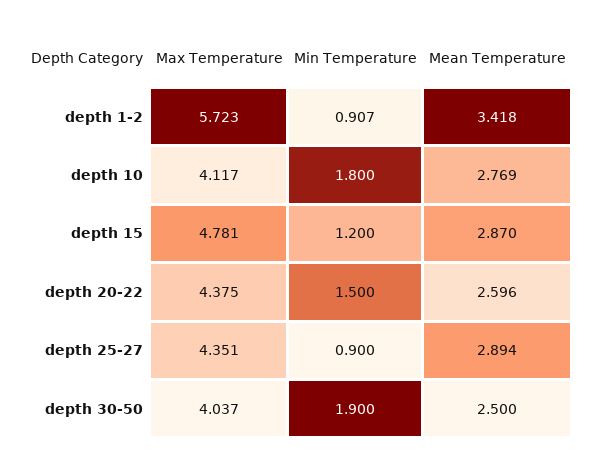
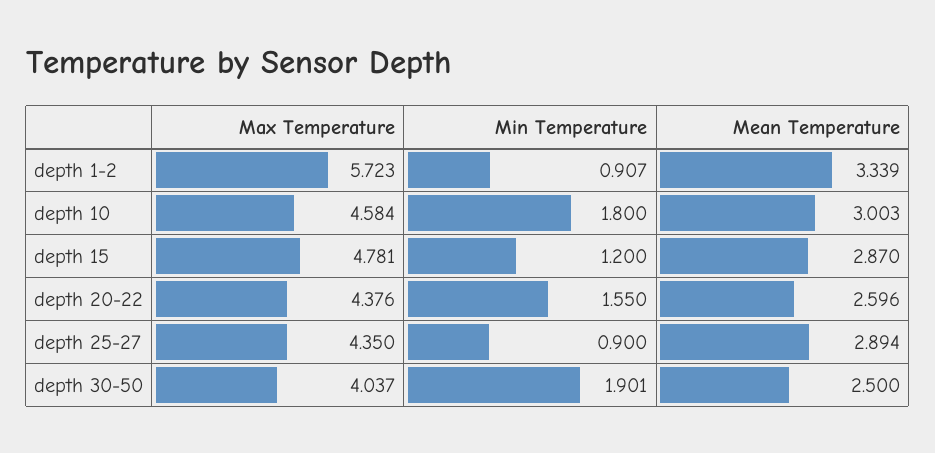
  {
    "Max Temperature": {
      "depth 1-2": 5.723,
-     "depth 10": 4.117,
+     "depth 10": 4.584,
      "depth 15": 4.781,
-     "depth 20-22": 4.375,
+     "depth 20-22": 4.376,
-     "depth 25-27": 4.351,
+     "depth 25-27": 4.35,
      "depth 30-50": 4.037
    },
    "Min Temperature": {
      "depth 1-2": 0.907,
      "depth 10": 1.8,
      "depth 15": 1.2,
-     "depth 20-22": 1.5,
+     "depth 20-22": 1.55,
      "depth 25-27": 0.9,
-     "depth 30-50": 1.9
+     "depth 30-50": 1.901
    },
    "Mean Temperature": {
-     "depth 1-2": 3.418,
+     "depth 1-2": 3.339,
-     "depth 10": 2.769,
+     "depth 10": 3.003,
      "depth 15": 2.87,
      "depth 20-22": 2.596,
      "depth 25-27": 2.894,
      "depth 30-50": 2.5
    }
  }

